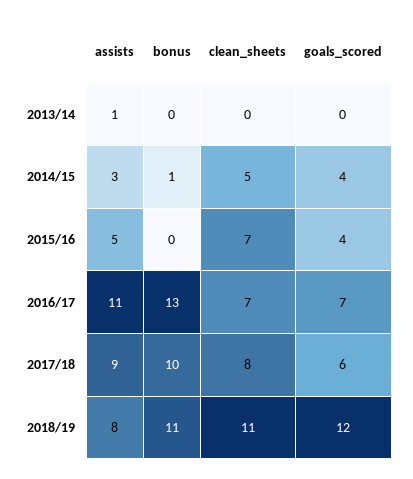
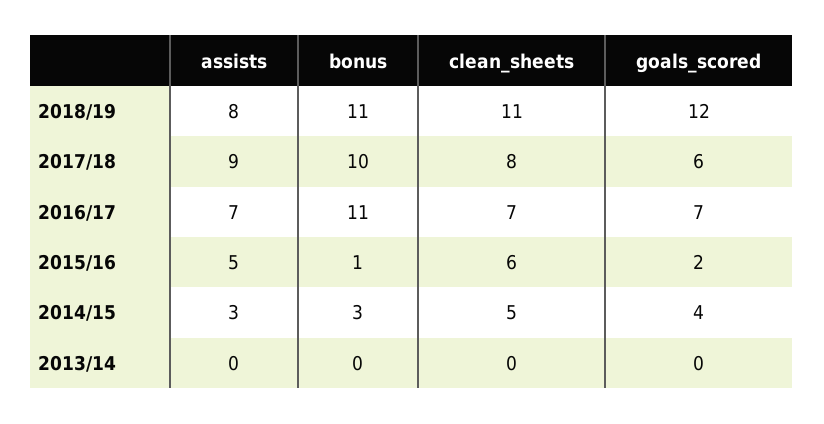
  {
    "assists": {
-     "2013/14": 1,
+     "2013/14": 0,
      "2014/15": 3,
      "2015/16": 5,
-     "2016/17": 11,
+     "2016/17": 7,
      "2017/18": 9,
      "2018/19": 8
    },
    "bonus": {
      "2013/14": 0,
-     "2014/15": 1,
+     "2014/15": 3,
-     "2015/16": 0,
+     "2015/16": 1,
-     "2016/17": 13,
+     "2016/17": 11,
      "2017/18": 10,
      "2018/19": 11
    },
    "clean_sheets": {
      "2013/14": 0,
      "2014/15": 5,
-     "2015/16": 7,
+     "2015/16": 6,
      "2016/17": 7,
      "2017/18": 8,
      "2018/19": 11
    },
    "goals_scored": {
      "2013/14": 0,
      "2014/15": 4,
-     "2015/16": 4,
+     "2015/16": 2,
      "2016/17": 7,
      "2017/18": 6,
      "2018/19": 12
    }
  }

